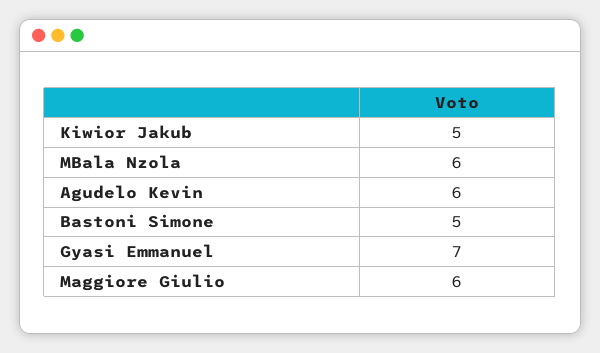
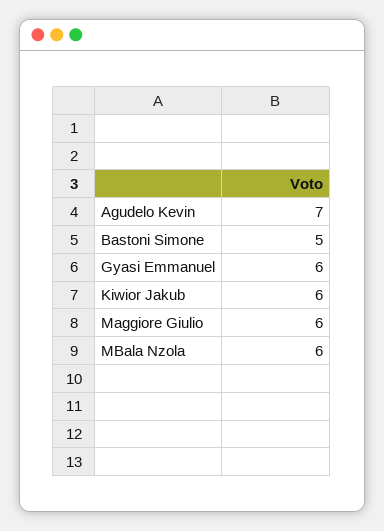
  {
-   "Kiwior Jakub": 5,
+   "Kiwior Jakub": 6,
    "MBala Nzola": 6,
-   "Agudelo Kevin": 6,
+   "Agudelo Kevin": 7,
    "Bastoni Simone": 5,
-   "Gyasi Emmanuel": 7,
+   "Gyasi Emmanuel": 6,
    "Maggiore Giulio": 6
  }

